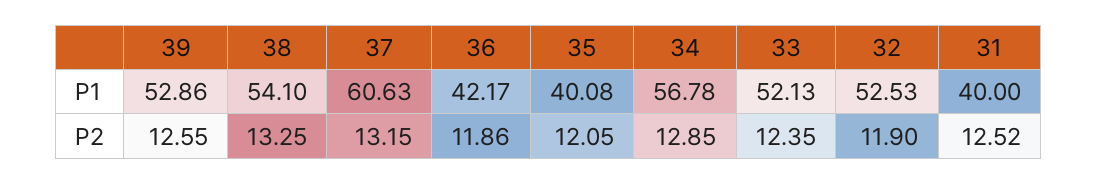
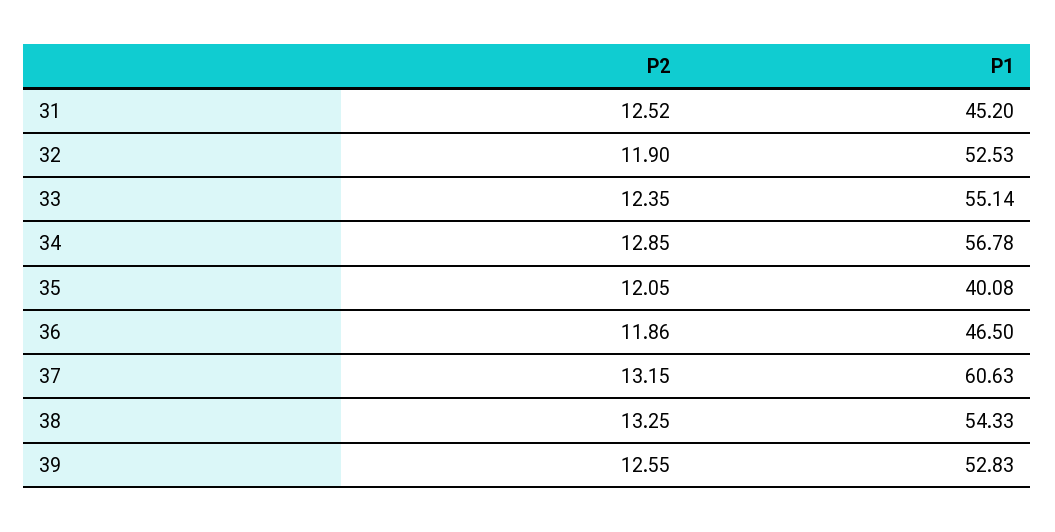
  {
    "39": {
-     "P1": 52.86,
+     "P1": 52.83,
      "P2": 12.55
    },
    "38": {
-     "P1": 54.1,
+     "P1": 54.33,
      "P2": 13.25
    },
    "37": {
      "P1": 60.63,
      "P2": 13.15
    },
    "36": {
-     "P1": 42.17,
+     "P1": 46.5,
      "P2": 11.86
    },
    "35": {
      "P1": 40.08,
      "P2": 12.05
    },
    "34": {
      "P1": 56.78,
      "P2": 12.85
    },
    "33": {
-     "P1": 52.13,
+     "P1": 55.14,
      "P2": 12.35
    },
    "32": {
      "P1": 52.53,
      "P2": 11.9
    },
    "31": {
-     "P1": 40,
+     "P1": 45.2,
      "P2": 12.52
    }
  }

